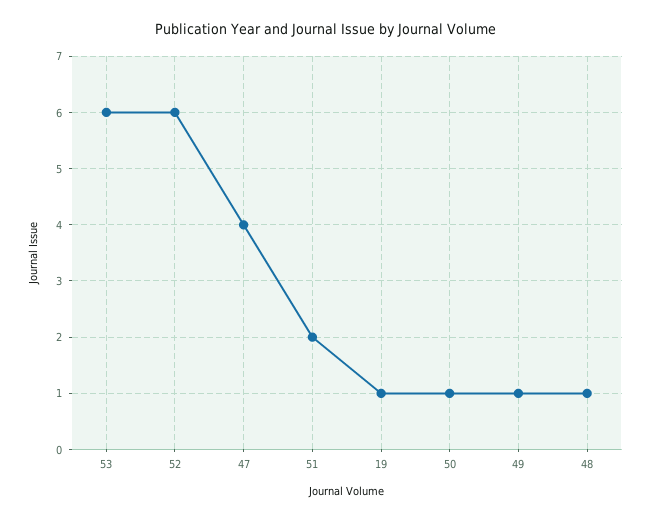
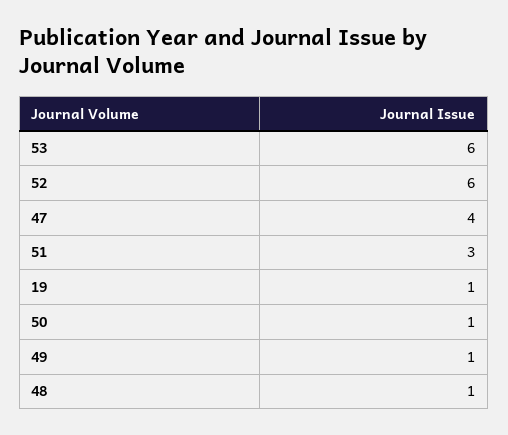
  {
    "53": 6,
    "52": 6,
    "47": 4,
-   "51": 2,
+   "51": 3,
    "19": 1,
    "50": 1,
    "49": 1,
    "48": 1
  }

